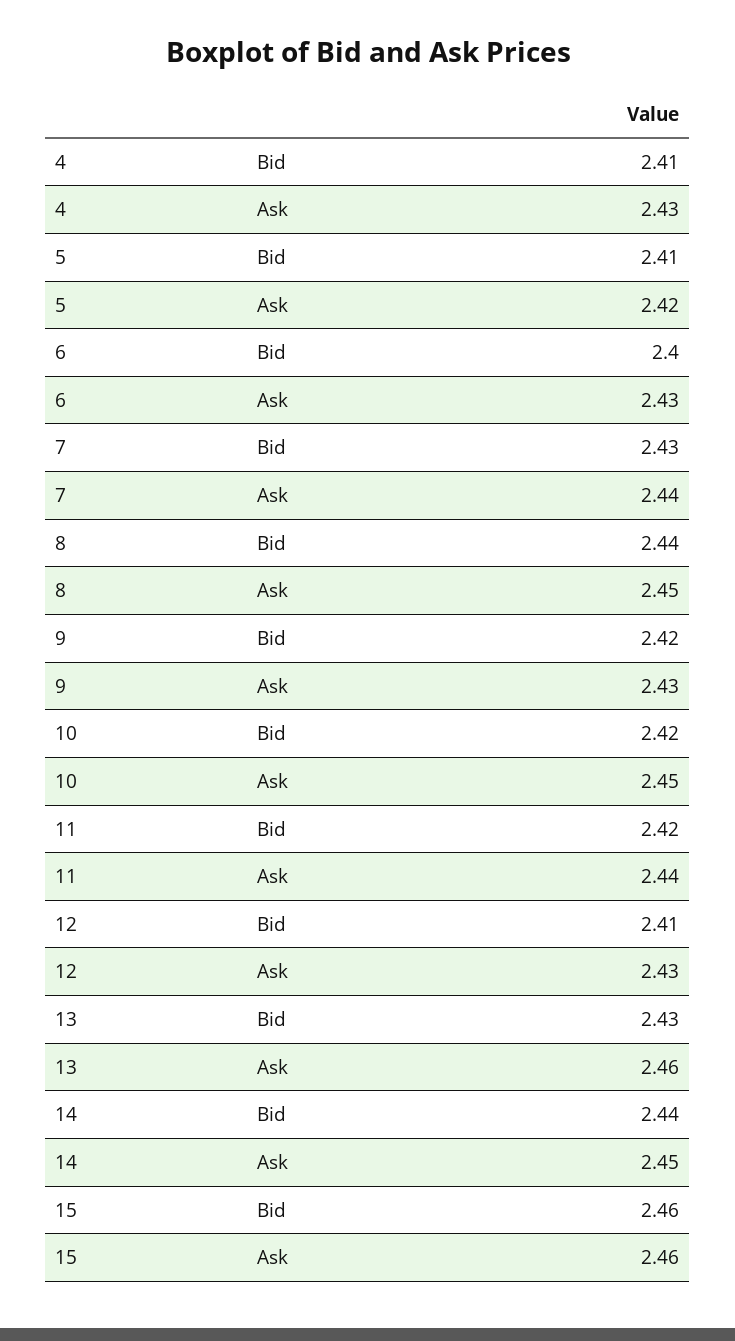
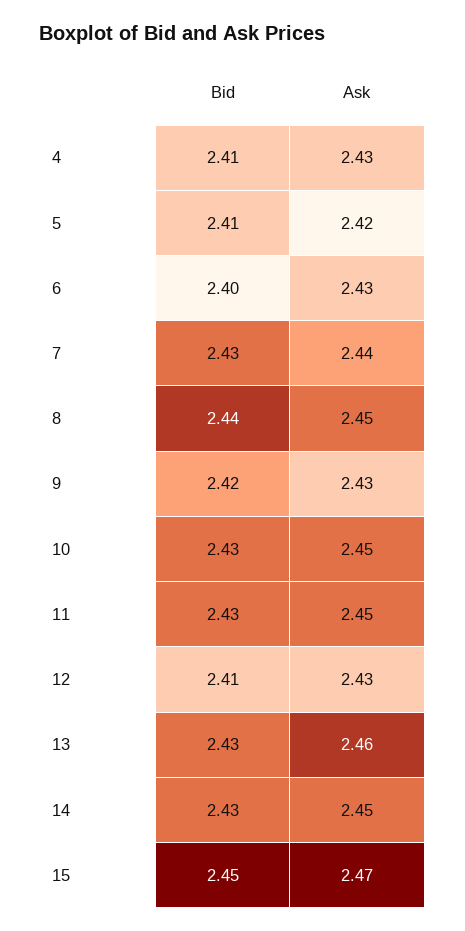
  {
    "4": {
      "Bid": 2.41,
      "Ask": 2.43
    },
    "5": {
      "Bid": 2.41,
      "Ask": 2.42
    },
    "6": {
      "Bid": 2.4,
      "Ask": 2.43
    },
    "7": {
      "Bid": 2.43,
      "Ask": 2.44
    },
    "8": {
      "Bid": 2.44,
      "Ask": 2.45
    },
    "9": {
      "Bid": 2.42,
      "Ask": 2.43
    },
    "10": {
-     "Bid": 2.42,
+     "Bid": 2.43,
      "Ask": 2.45
    },
    "11": {
-     "Bid": 2.42,
+     "Bid": 2.43,
-     "Ask": 2.44
+     "Ask": 2.45
    },
    "12": {
      "Bid": 2.41,
      "Ask": 2.43
    },
    "13": {
      "Bid": 2.43,
      "Ask": 2.46
    },
    "14": {
-     "Bid": 2.44,
+     "Bid": 2.43,
      "Ask": 2.45
    },
    "15": {
-     "Bid": 2.46,
+     "Bid": 2.45,
-     "Ask": 2.46
+     "Ask": 2.47
    }
  }

